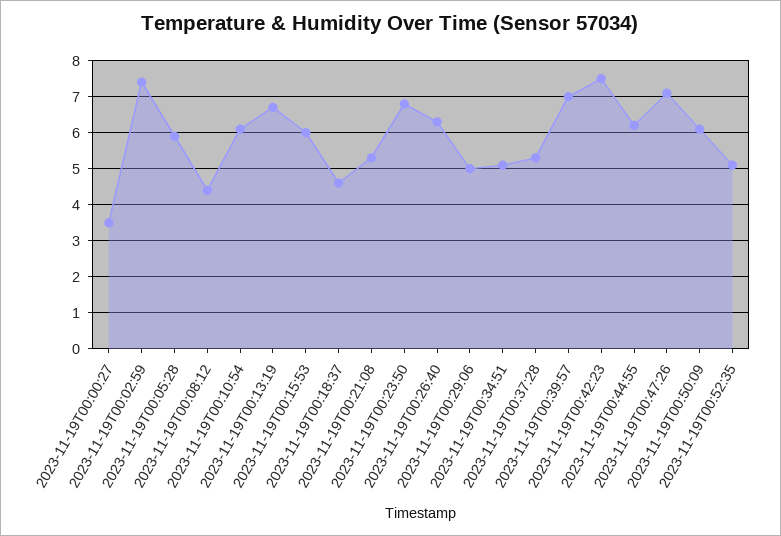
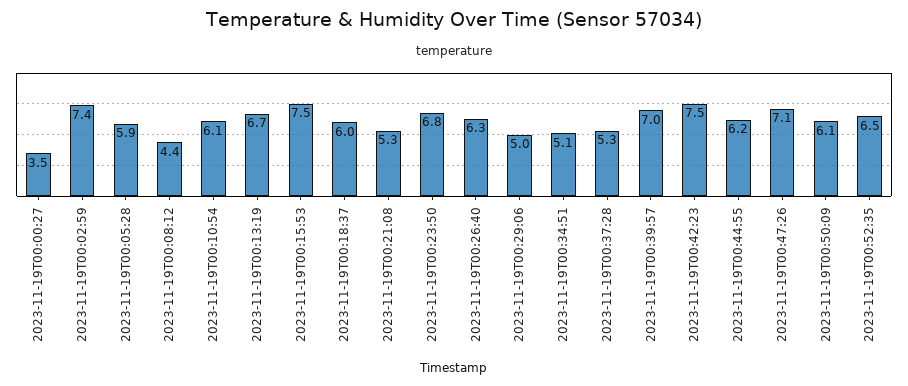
  {
    "2023-11-19T00:00:27": 3.5,
    "2023-11-19T00:02:59": 7.4,
    "2023-11-19T00:05:28": 5.9,
    "2023-11-19T00:08:12": 4.4,
    "2023-11-19T00:10:54": 6.1,
    "2023-11-19T00:13:19": 6.7,
-   "2023-11-19T00:15:53": 6,
+   "2023-11-19T00:15:53": 7.5,
-   "2023-11-19T00:18:37": 4.5,
+   "2023-11-19T00:18:37": 6,
    "2023-11-19T00:21:08": 5.3,
    "2023-11-19T00:23:50": 6.8,
    "2023-11-19T00:26:40": 6.3,
    "2023-11-19T00:29:06": 5,
    "2023-11-19T00:34:51": 5.1,
    "2023-11-19T00:37:28": 5.3,
    "2023-11-19T00:39:57": 7,
    "2023-11-19T00:42:23": 7.5,
    "2023-11-19T00:44:55": 6.2,
    "2023-11-19T00:47:26": 7.1,
    "2023-11-19T00:50:09": 6.1,
-   "2023-11-19T00:52:35": 5
+   "2023-11-19T00:52:35": 6.5
  }

